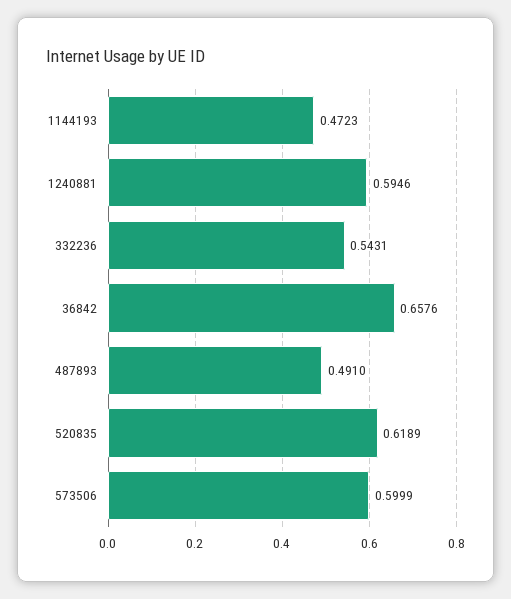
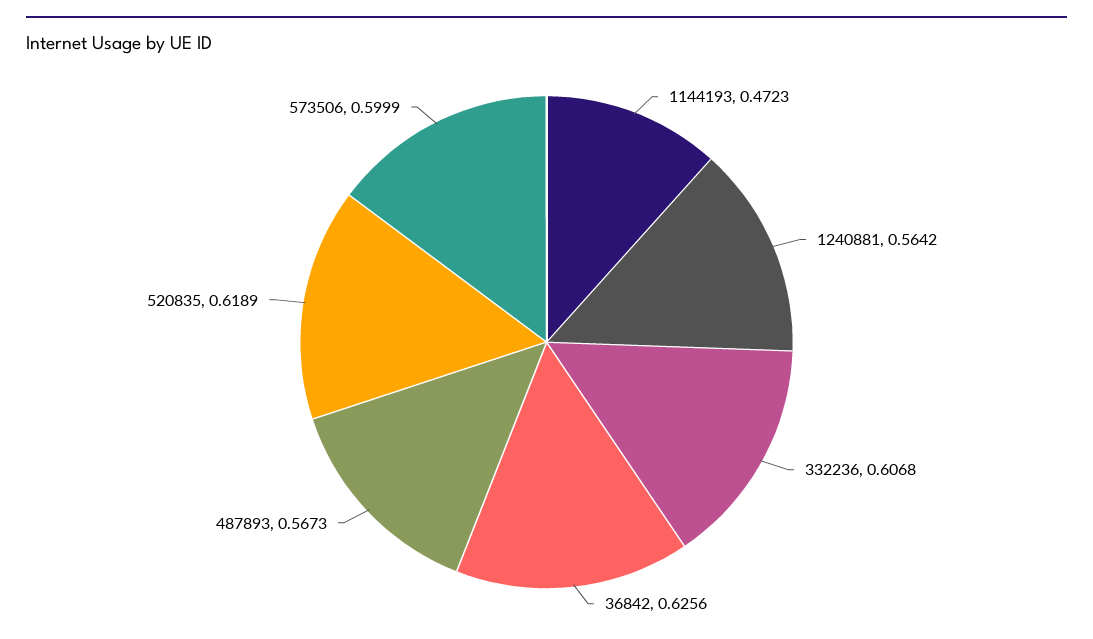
  {
    "1144193": 0.4723,
-   "1240881": 0.5946,
+   "1240881": 0.5642,
-   "332236": 0.5431,
+   "332236": 0.6068,
-   "36842": 0.6576,
+   "36842": 0.6256,
-   "487893": 0.491,
+   "487893": 0.5673,
    "520835": 0.6189,
    "573506": 0.5999
  }

